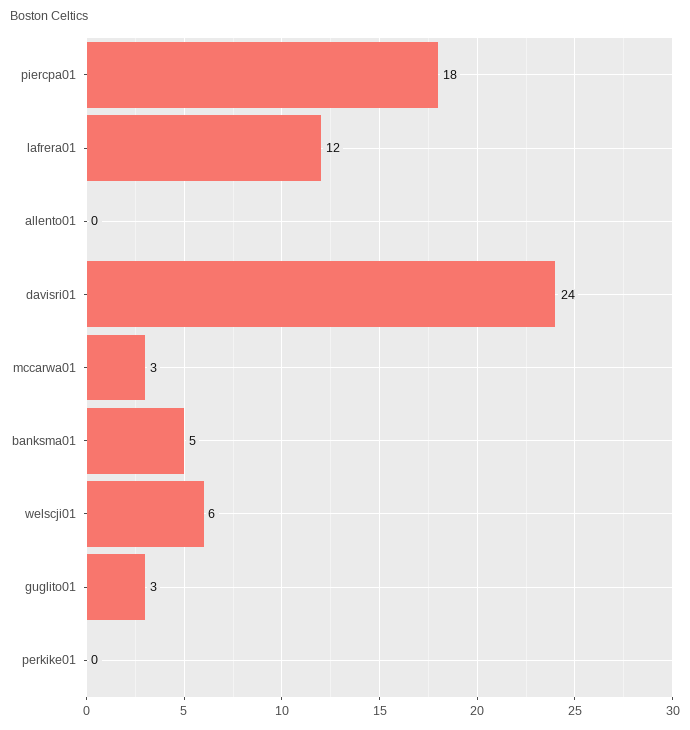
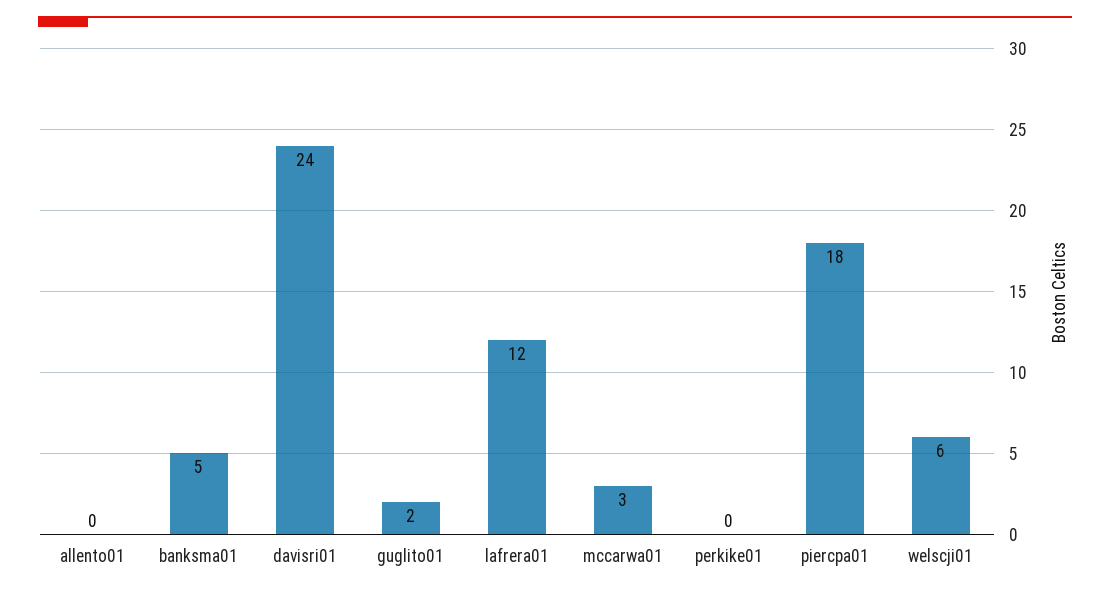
  {
    "piercpa01": 18,
    "lafrera01": 12,
    "allento01": 0,
    "davisri01": 24,
    "mccarwa01": 3,
    "banksma01": 5,
    "welscji01": 6,
-   "guglito01": 3,
+   "guglito01": 2,
    "perkike01": 0
  }

